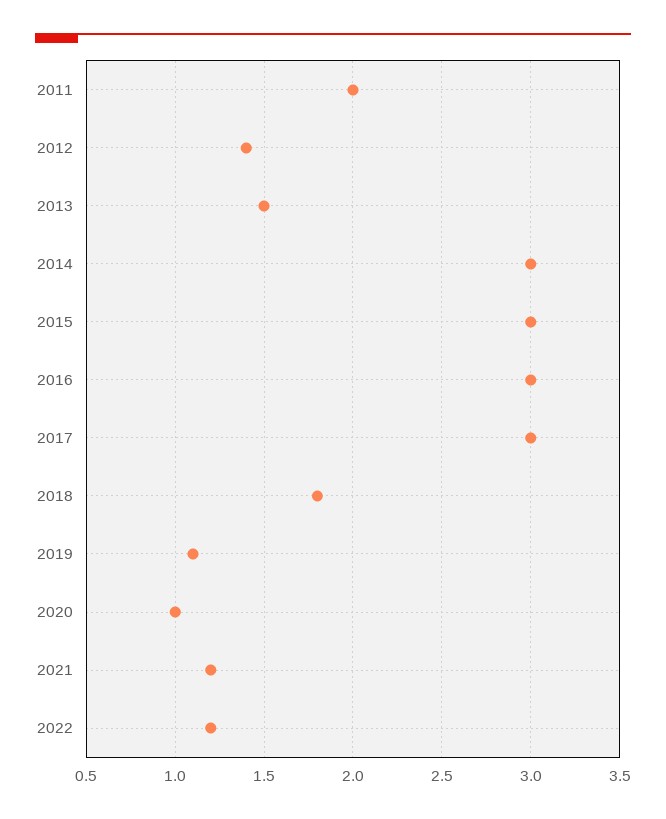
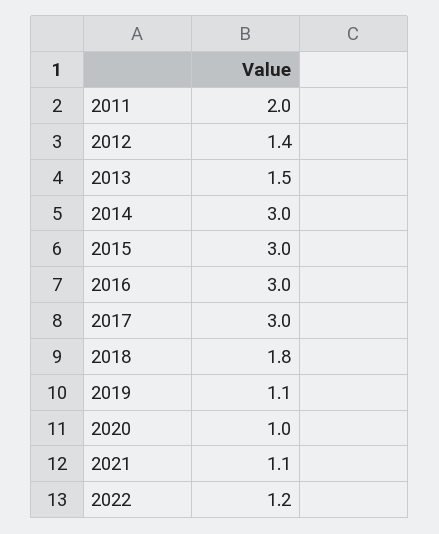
  {
    "2011": 2,
    "2012": 1.4,
    "2013": 1.5,
    "2014": 3,
    "2015": 3,
    "2016": 3,
    "2017": 3,
    "2018": 1.8,
    "2019": 1.1,
    "2020": 1,
-   "2021": 1.2,
+   "2021": 1.1,
    "2022": 1.2
  }

